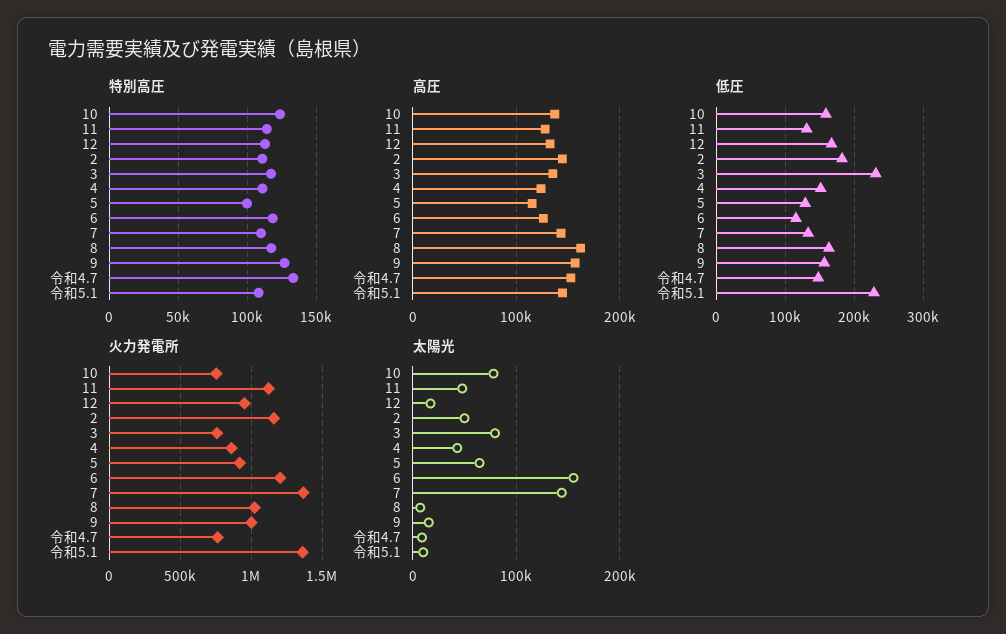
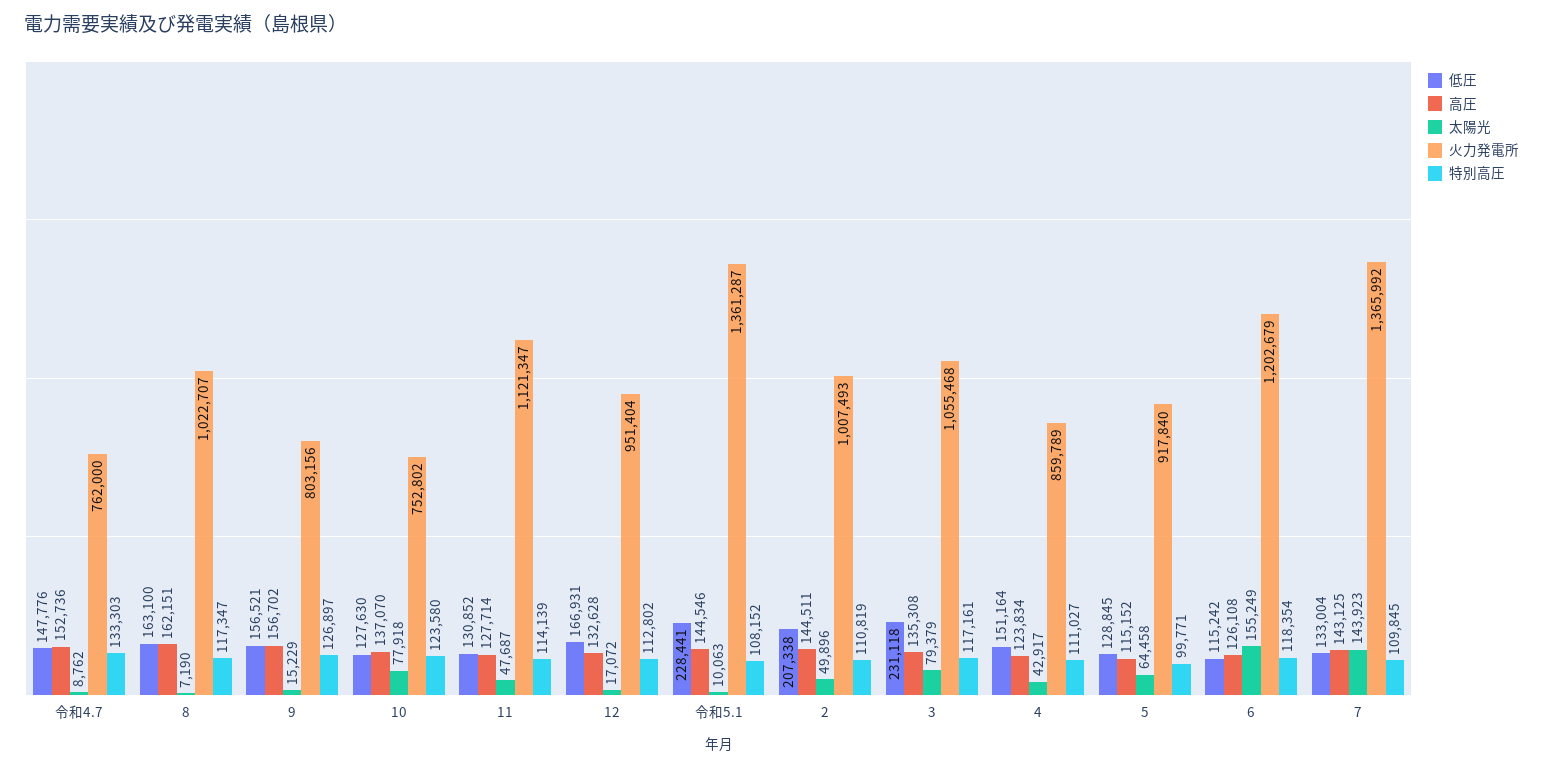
  {
    "特別高圧": {
      "10": 123580,
      "11": 114139,
      "12": 112802,
      "2": 110819,
      "3": 117161,
      "4": 111027,
      "5": 99771,
      "6": 118354,
      "7": 109845,
      "8": 117347,
      "9": 126897,
      "令和4.7": 133303,
      "令和5.1": 108152
    },
    "高圧": {
      "10": 137070,
      "11": 127714,
      "12": 132628,
      "2": 144511,
      "3": 135308,
      "4": 123834,
      "5": 115152,
      "6": 126108,
      "7": 143125,
      "8": 162151,
      "9": 156702,
      "令和4.7": 152736,
      "令和5.1": 144546
    },
    "低圧": {
-     "10": 160000,
+     "10": 127630,
      "11": 130852,
      "12": 166931,
-     "2": 180000,
+     "2": 207338,
      "3": 231118,
      "4": 151164,
      "5": 128845,
      "6": 115242,
      "7": 133004,
      "8": 163100,
      "9": 156521,
      "令和4.7": 147776,
      "令和5.1": 228441
    },
    "火力発電所": {
      "10": 752802,
      "11": 1121347,
      "12": 951404,
-     "2": 1150000,
+     "2": 1007493,
-     "3": 750000,
+     "3": 1055468,
      "4": 859789,
      "5": 917840,
      "6": 1202679,
      "7": 1365992,
      "8": 1022707,
-     "9": 1000000,
+     "9": 803156,
      "令和4.7": 762000,
      "令和5.1": 1361287
    },
    "太陽光": {
      "10": 77918,
      "11": 47687,
      "12": 17072,
      "2": 49896,
      "3": 79379,
      "4": 42917,
      "5": 64458,
      "6": 155249,
      "7": 143923,
      "8": 7190,
      "9": 15229,
      "令和4.7": 8762,
      "令和5.1": 10063
    }
  }

